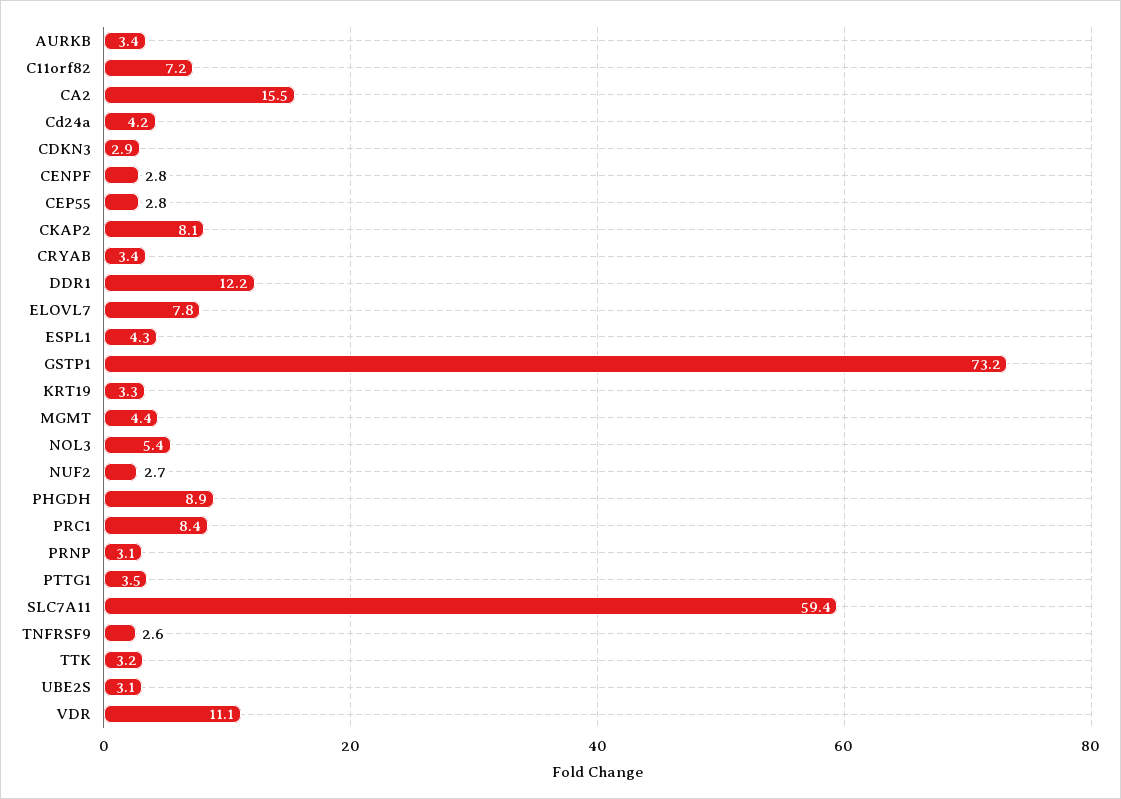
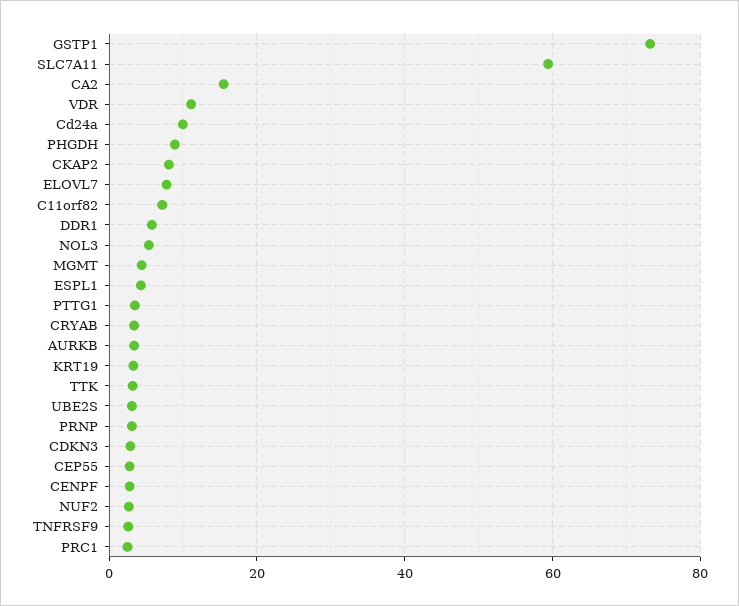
  {
    "AURKB": 3.4,
    "C11orf82": 7.2,
    "CA2": 15.5,
-   "Cd24a": 4.2,
+   "Cd24a": 10,
    "CDKN3": 2.9,
    "CENPF": 2.8,
    "CEP55": 2.8,
    "CKAP2": 8.1,
    "CRYAB": 3.4,
-   "DDR1": 12.2,
+   "DDR1": 6,
    "ELOVL7": 7.8,
    "ESPL1": 4.3,
    "GSTP1": 73.2,
    "KRT19": 3.3,
    "MGMT": 4.4,
    "NOL3": 5.4,
    "NUF2": 2.7,
    "PHGDH": 8.9,
-   "PRC1": 8.4,
+   "PRC1": 2,
    "PRNP": 3.1,
    "PTTG1": 3.5,
    "SLC7A11": 59.4,
    "TNFRSF9": 2.6,
    "TTK": 3.2,
    "UBE2S": 3.1,
    "VDR": 11.1
  }

